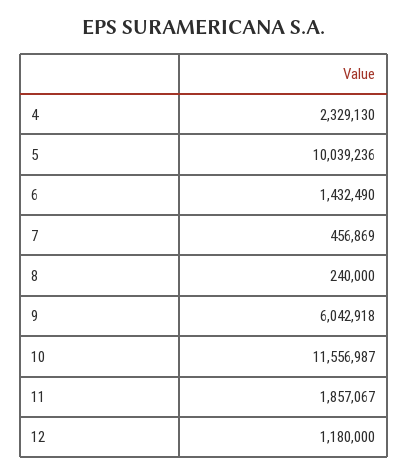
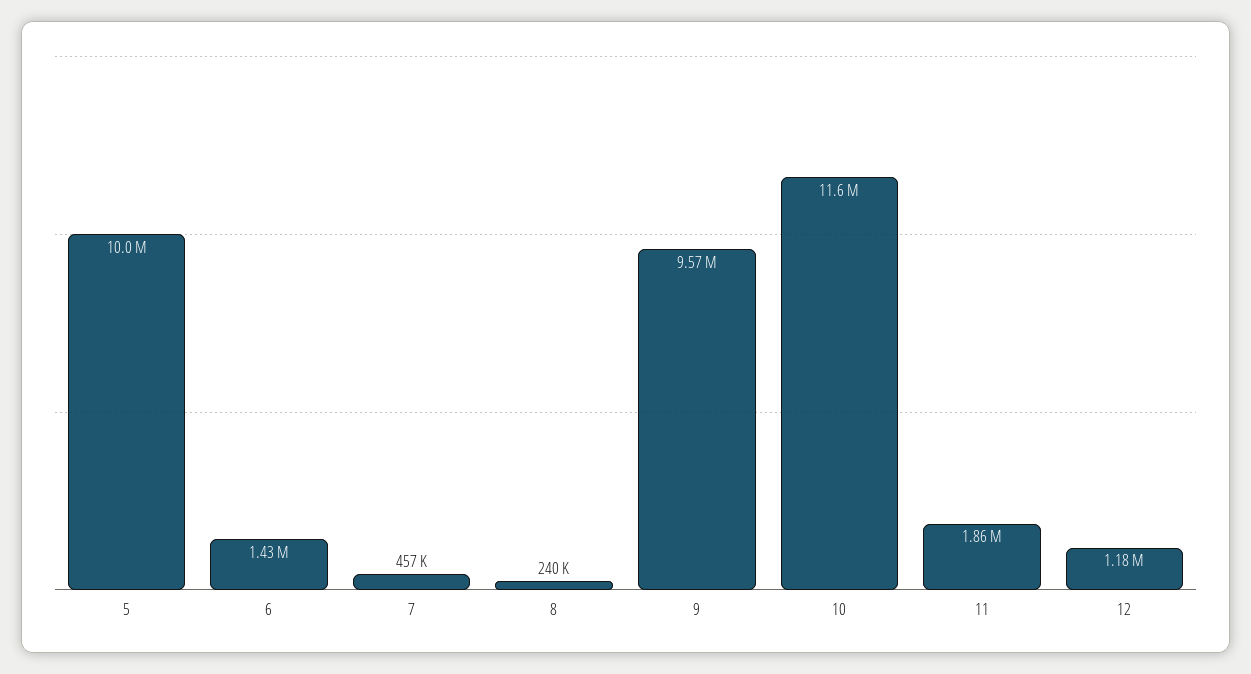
  {
-   "4": 2329130,
    "5": 10039236,
    "6": 1432490,
    "7": 456869,
    "8": 240000,
-   "9": 6042918,
+   "9": 9570000,
    "10": 11556987,
    "11": 1857067,
    "12": 1180000
  }

